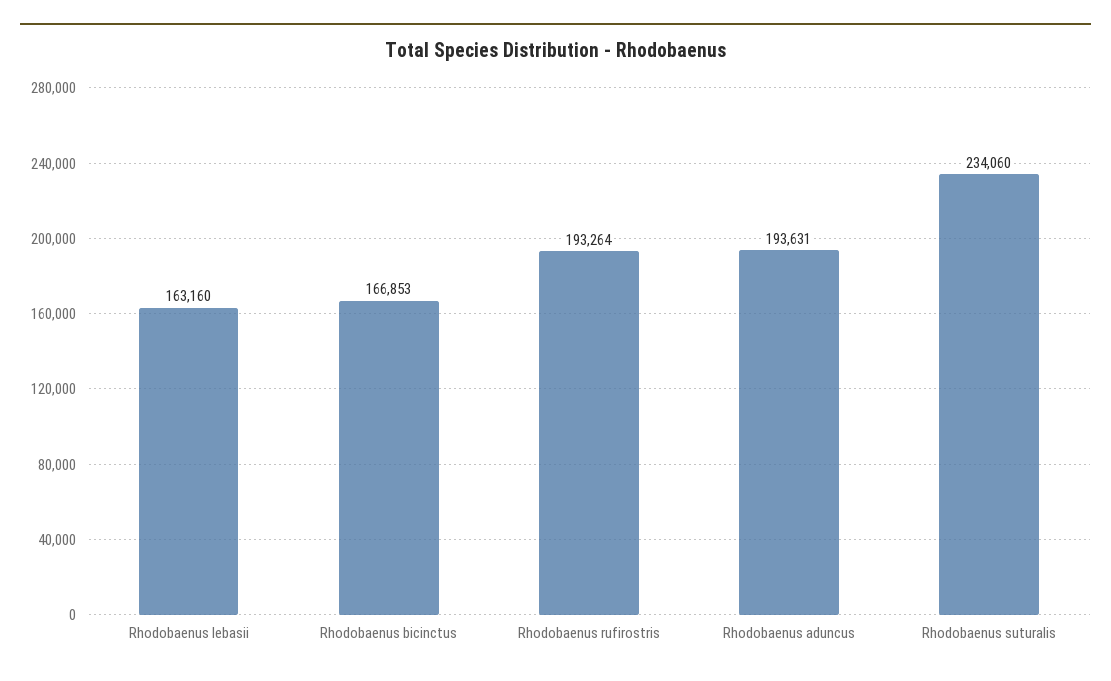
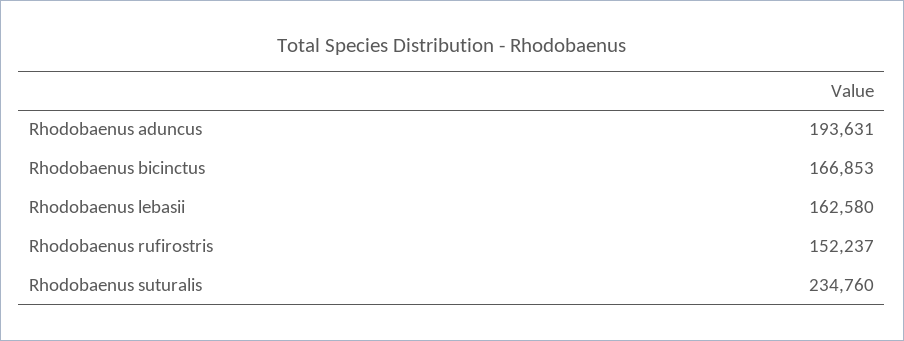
  {
-   "Rhodobaenus lebasii": 163160,
+   "Rhodobaenus lebasii": 162580,
    "Rhodobaenus bicinctus": 166853,
-   "Rhodobaenus rufirostris": 193264,
+   "Rhodobaenus rufirostris": 152237,
    "Rhodobaenus aduncus": 193631,
-   "Rhodobaenus suturalis": 234060
+   "Rhodobaenus suturalis": 234760
  }

